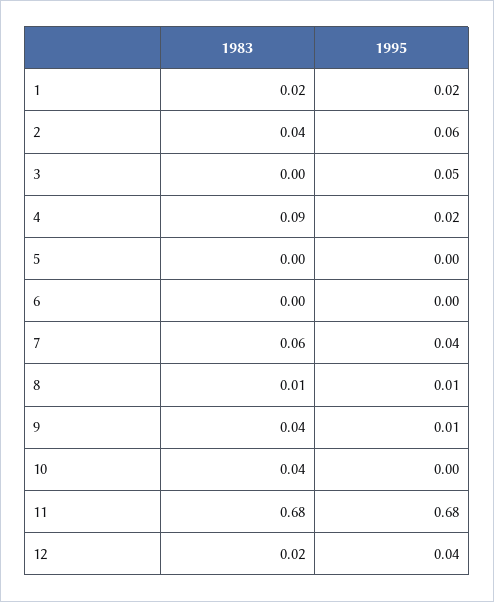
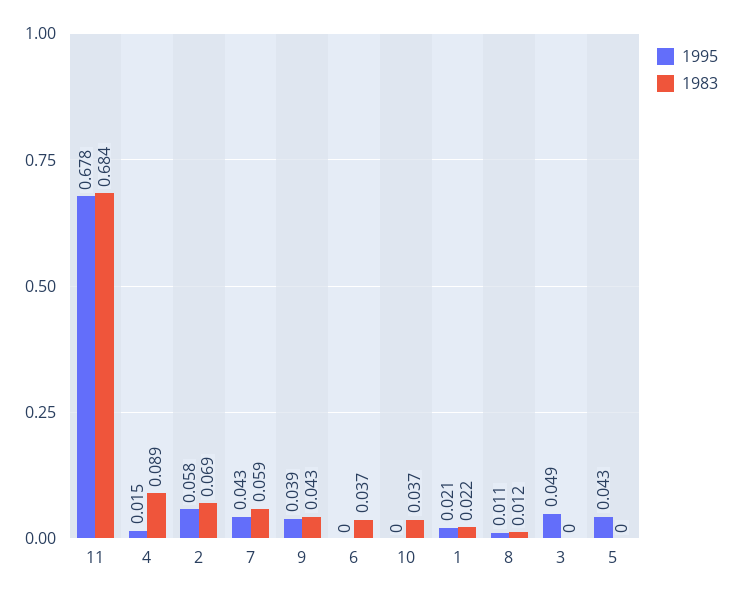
  {
    "1983": {
      "1": 0.022,
-     "2": 0.04,
+     "2": 0.069,
      "3": 0,
      "4": 0.089,
      "5": 0,
-     "6": 0,
+     "6": 0.037,
      "7": 0.059,
      "8": 0.012,
      "9": 0.043,
      "10": 0.037,
-     "11": 0.684,
+     "11": 0.684
-     "12": 0.02
    },
    "1995": {
      "1": 0.021,
      "2": 0.058,
      "3": 0.049,
      "4": 0.015,
-     "5": 0,
+     "5": 0.043,
      "6": 0,
      "7": 0.043,
      "8": 0.011,
-     "9": 0.01,
+     "9": 0.039,
      "10": 0,
-     "11": 0.678,
+     "11": 0.678
-     "12": 0.04
    }
  }

